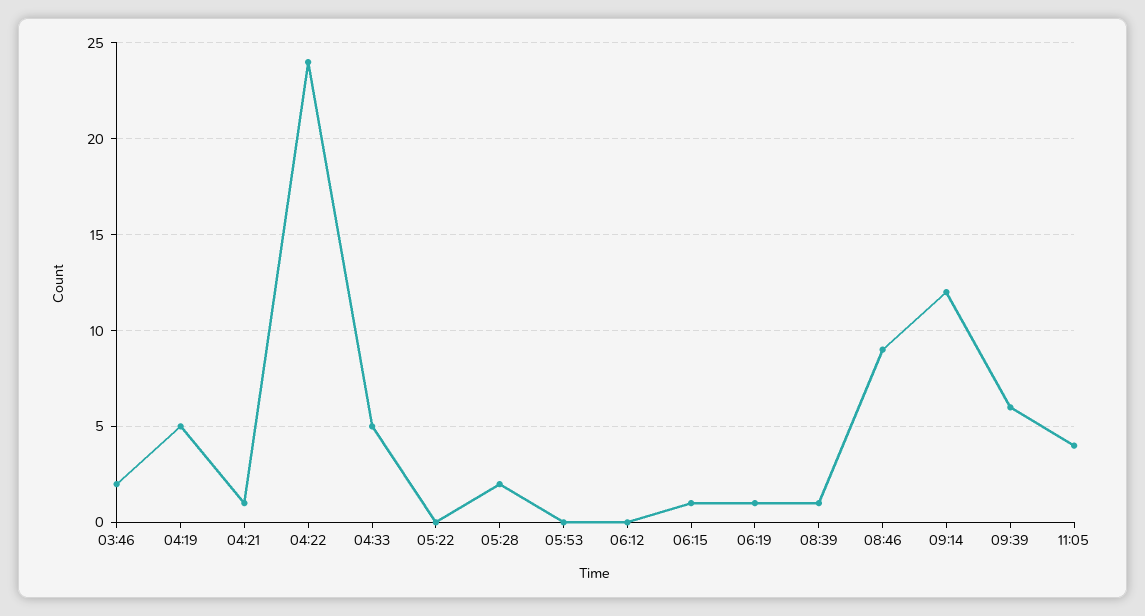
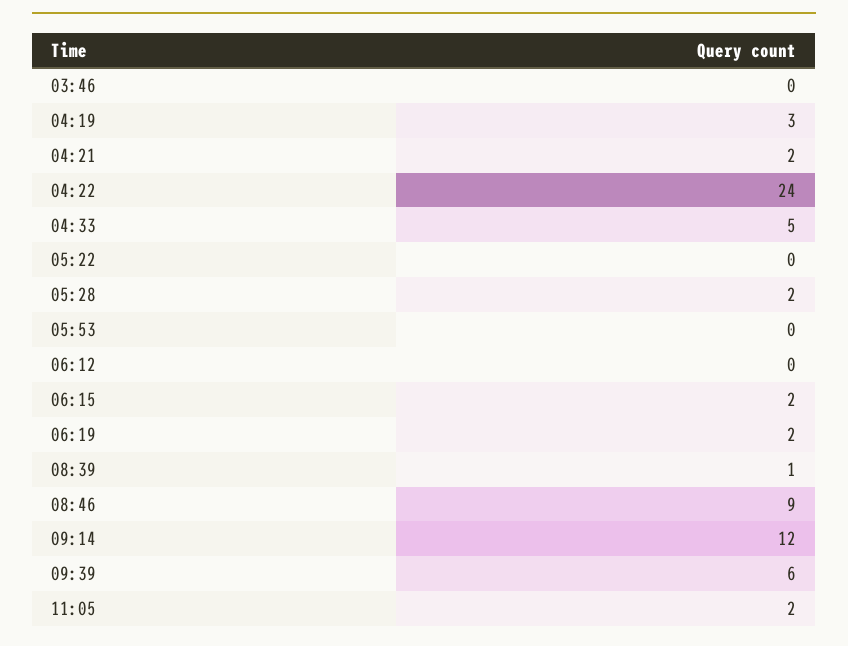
  {
-   "03:46": 2,
+   "03:46": 0,
-   "04:19": 5,
+   "04:19": 3,
-   "04:21": 1,
+   "04:21": 2,
    "04:22": 24,
    "04:33": 5,
    "05:22": 0,
    "05:28": 2,
    "05:53": 0,
    "06:12": 0,
-   "06:15": 1,
+   "06:15": 2,
-   "06:19": 1,
+   "06:19": 2,
    "08:39": 1,
    "08:46": 9,
    "09:14": 12,
    "09:39": 6,
-   "11:05": 4
+   "11:05": 2
  }

